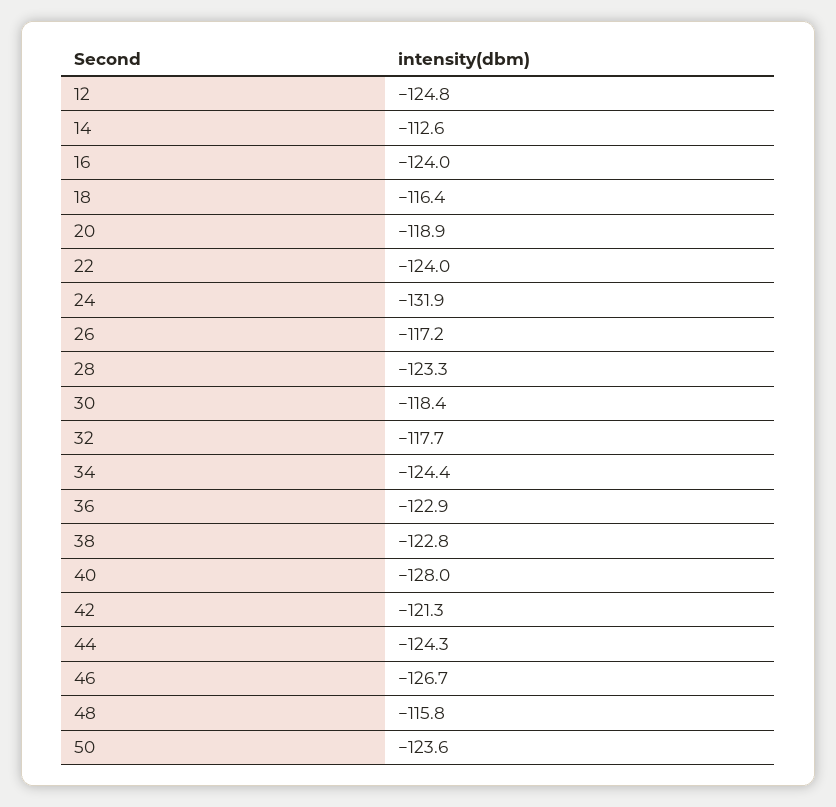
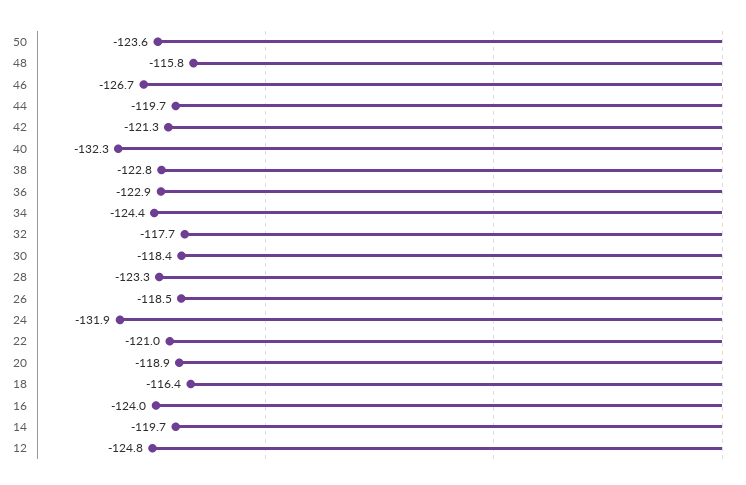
  {
    "12": -124.8,
-   "14": -112.6,
+   "14": -119.7,
    "16": -124,
    "18": -116.4,
    "20": -118.9,
-   "22": -124,
+   "22": -121,
    "24": -131.9,
-   "26": -117.2,
+   "26": -118.5,
    "28": -123.3,
    "30": -118.4,
    "32": -117.7,
    "34": -124.4,
    "36": -122.9,
    "38": -122.8,
-   "40": -128,
+   "40": -132.3,
    "42": -121.3,
-   "44": -124.3,
+   "44": -119.7,
    "46": -126.7,
    "48": -115.8,
    "50": -123.6
  }

